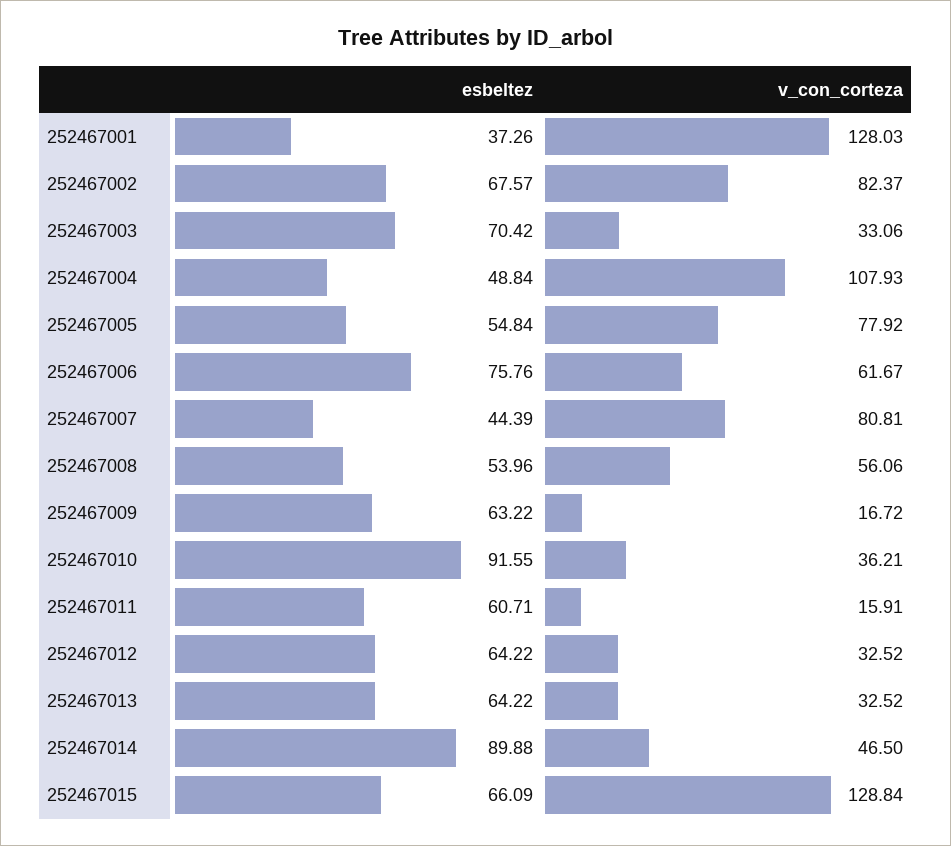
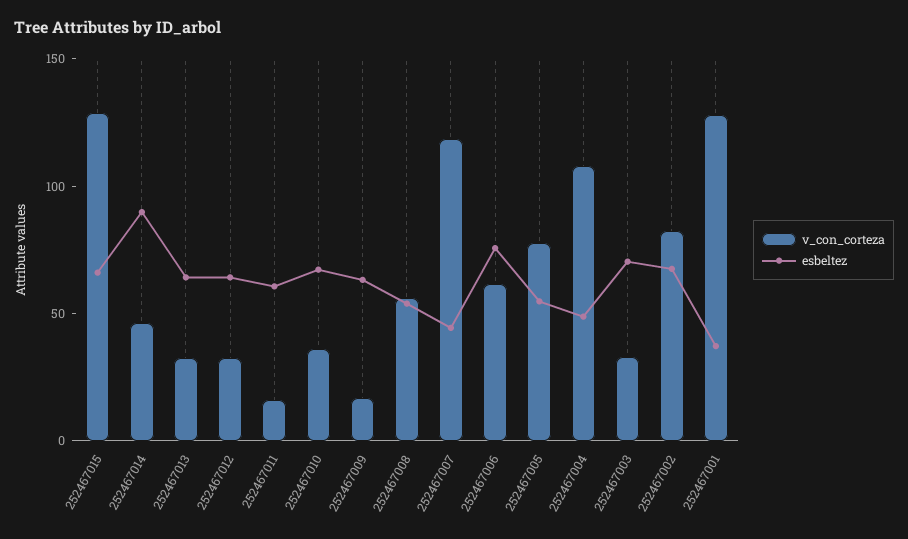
  {
    "esbeltez": {
      "252467001": 37.26,
      "252467002": 67.57,
      "252467003": 70.42,
      "252467004": 48.84,
      "252467005": 54.84,
      "252467006": 75.76,
      "252467007": 44.39,
      "252467008": 53.96,
      "252467009": 63.22,
-     "252467010": 91.55,
+     "252467010": 70,
      "252467011": 60.71,
      "252467012": 64.22,
      "252467013": 64.22,
      "252467014": 89.88,
      "252467015": 66.09
    },
    "v_con_corteza": {
      "252467001": 128.03,
      "252467002": 82.37,
      "252467003": 33.06,
      "252467004": 107.93,
      "252467005": 77.92,
      "252467006": 61.67,
-     "252467007": 80.81,
+     "252467007": 120,
      "252467008": 56.06,
      "252467009": 16.72,
      "252467010": 36.21,
      "252467011": 15.91,
      "252467012": 32.52,
      "252467013": 32.52,
      "252467014": 46.5,
      "252467015": 128.84
    }
  }

